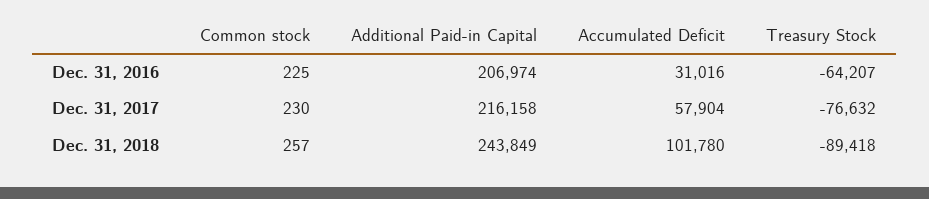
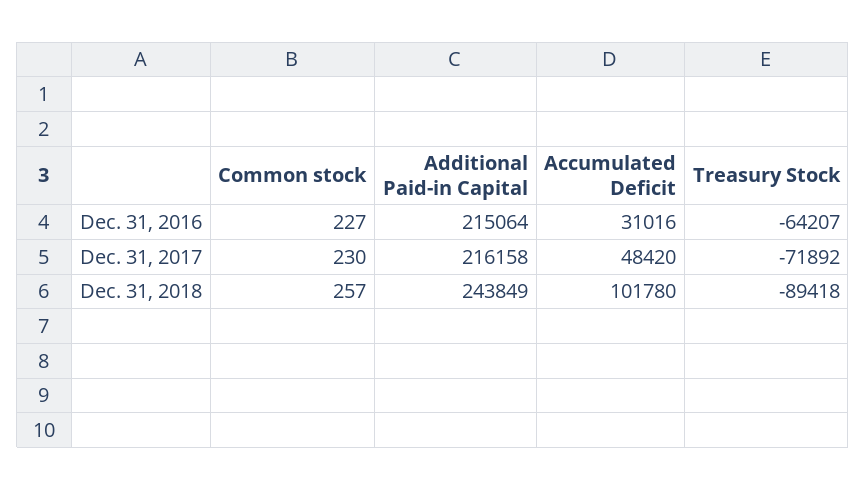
  {
    "Common stock": {
-     "Dec. 31, 2016": 225,
+     "Dec. 31, 2016": 227,
      "Dec. 31, 2017": 230,
      "Dec. 31, 2018": 257
    },
    "Additional Paid-in Capital": {
-     "Dec. 31, 2016": 206974,
+     "Dec. 31, 2016": 215064,
      "Dec. 31, 2017": 216158,
      "Dec. 31, 2018": 243849
    },
    "Accumulated Deficit": {
      "Dec. 31, 2016": 31016,
-     "Dec. 31, 2017": 57904,
+     "Dec. 31, 2017": 48420,
      "Dec. 31, 2018": 101780
    },
    "Treasury Stock": {
      "Dec. 31, 2016": -64207,
-     "Dec. 31, 2017": -76632,
+     "Dec. 31, 2017": -71892,
      "Dec. 31, 2018": -89418
    }
  }

